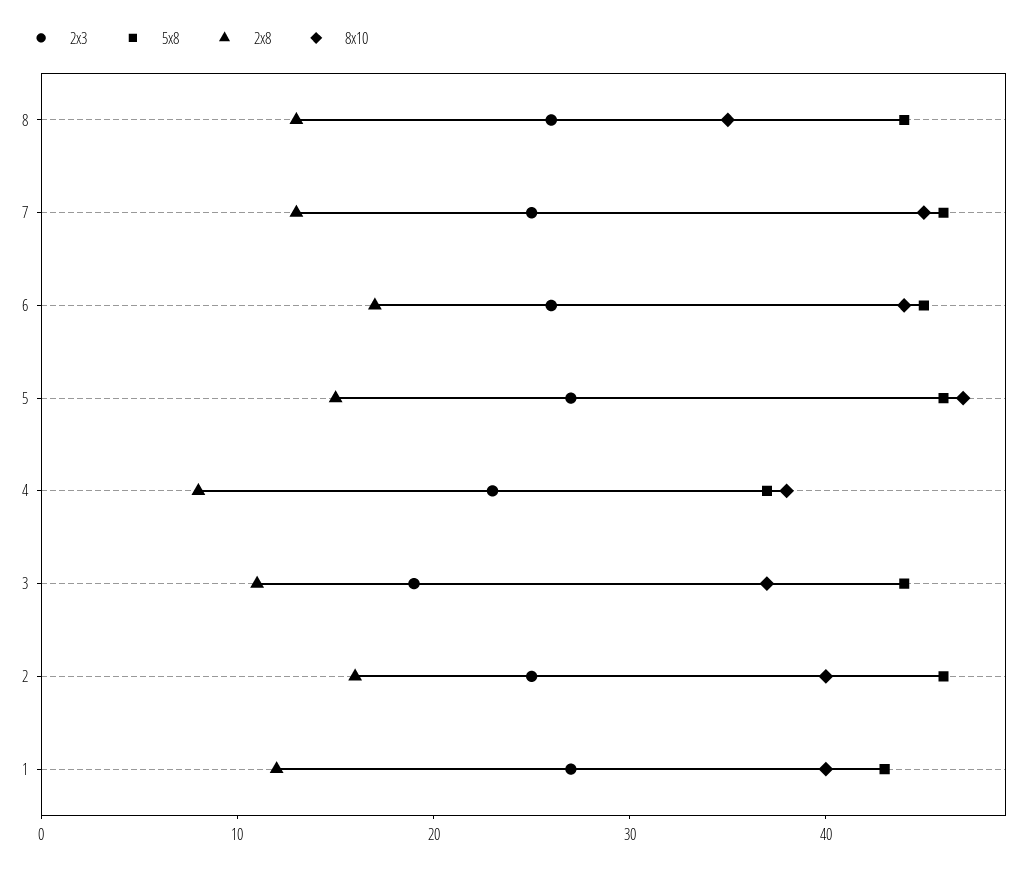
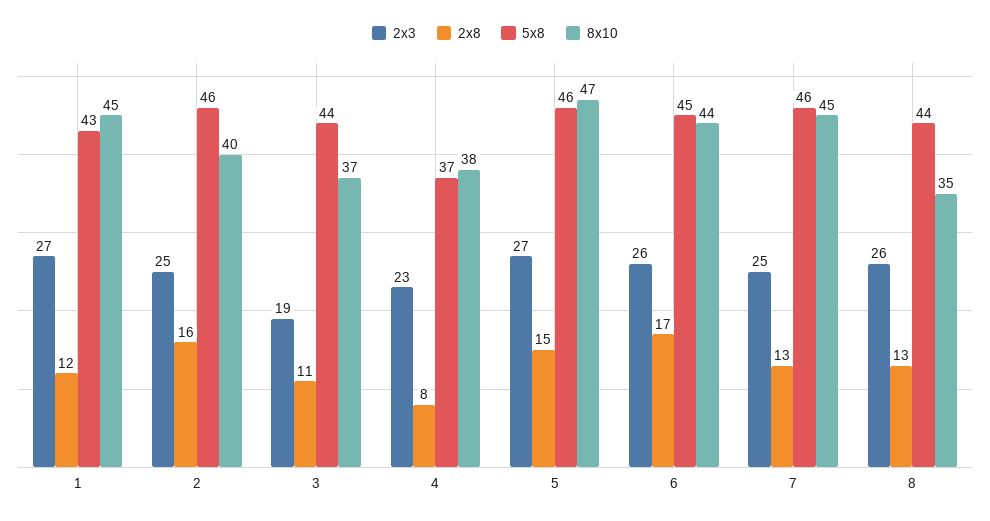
  {
    "2x3": {
      "8": 26,
      "7": 25,
      "6": 26,
      "5": 27,
      "4": 23,
      "3": 19,
      "2": 25,
      "1": 27
    },
    "5x8": {
      "8": 44,
      "7": 46,
      "6": 45,
      "5": 46,
      "4": 37,
      "3": 44,
      "2": 46,
      "1": 43
    },
    "2x8": {
      "8": 13,
      "7": 13,
      "6": 17,
      "5": 15,
      "4": 8,
      "3": 11,
      "2": 16,
      "1": 12
    },
    "8x10": {
      "8": 35,
      "7": 45,
      "6": 44,
      "5": 47,
      "4": 38,
      "3": 37,
      "2": 40,
-     "1": 40
+     "1": 45
    }
  }

